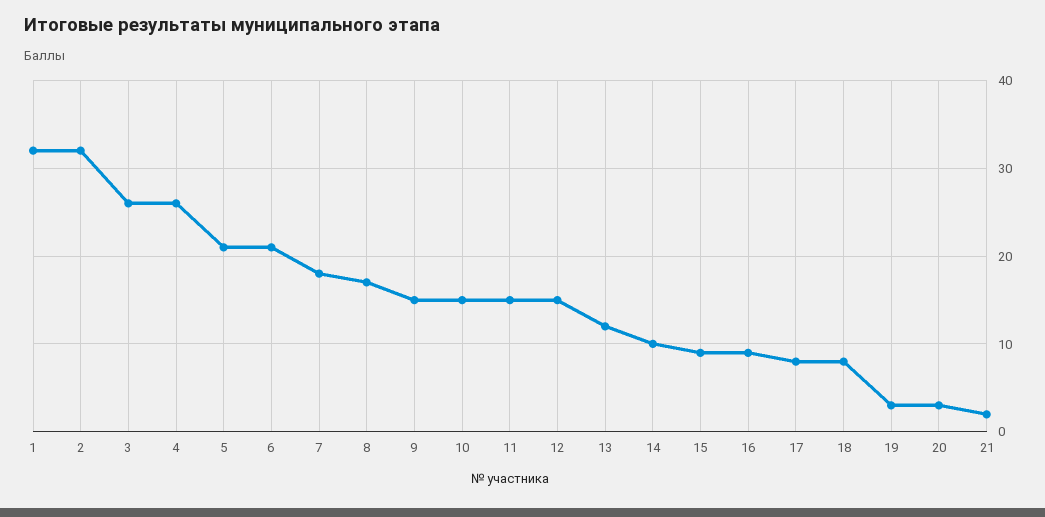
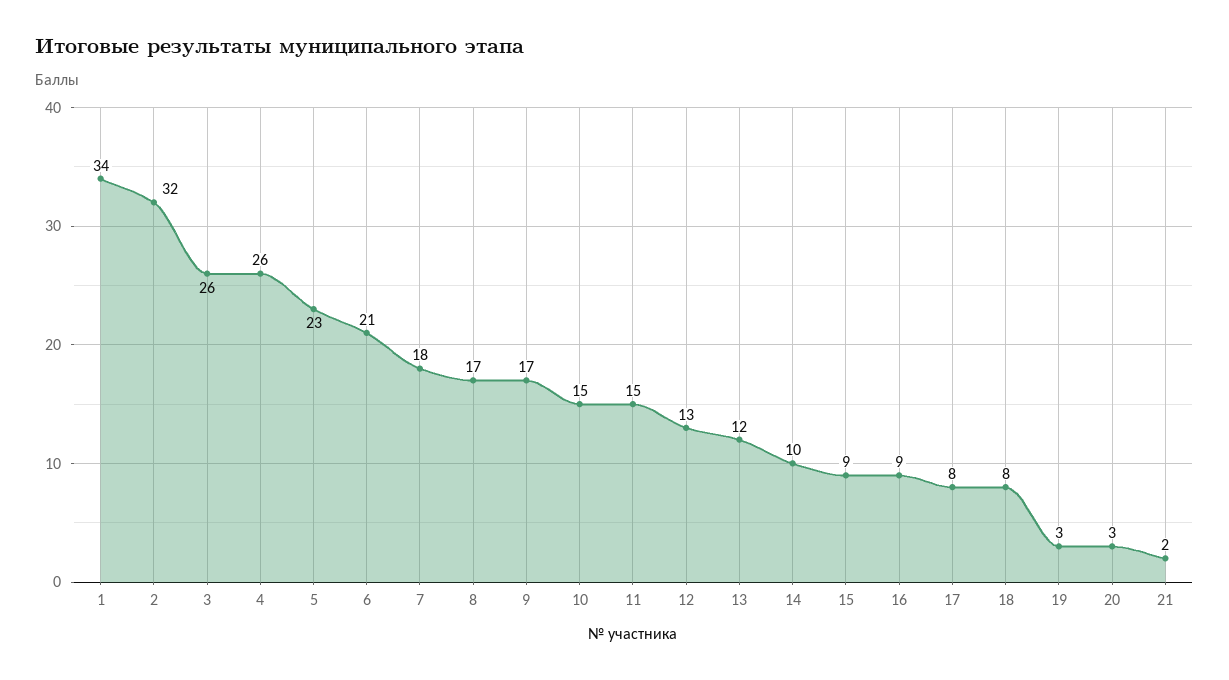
  {
-   "1": 32,
+   "1": 34,
    "2": 32,
    "3": 26,
    "4": 26,
-   "5": 21,
+   "5": 23,
    "6": 21,
    "7": 18,
    "8": 17,
-   "9": 15,
+   "9": 17,
    "10": 15,
    "11": 15,
-   "12": 15,
+   "12": 13,
    "13": 12,
    "14": 10,
    "15": 9,
    "16": 9,
    "17": 8,
    "18": 8,
    "19": 3,
    "20": 3,
    "21": 2
  }

